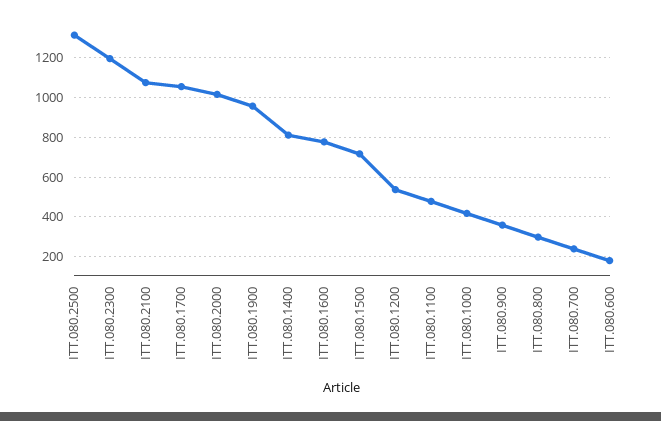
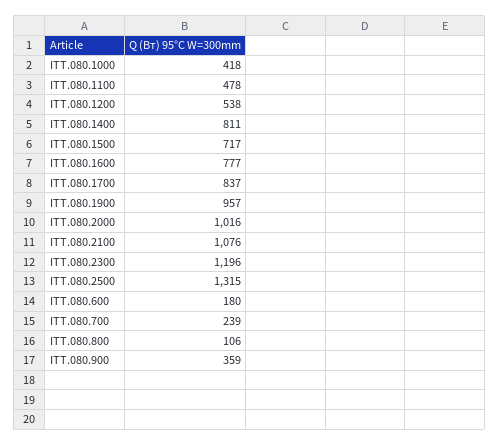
  {
    "ITT.080.2500": 1315,
    "ITT.080.2300": 1196,
    "ITT.080.2100": 1076,
-   "ITT.080.1700": 1050,
+   "ITT.080.1700": 837,
    "ITT.080.2000": 1016,
    "ITT.080.1900": 957,
    "ITT.080.1400": 811,
    "ITT.080.1600": 777,
    "ITT.080.1500": 717,
    "ITT.080.1200": 538,
    "ITT.080.1100": 478,
    "ITT.080.1000": 418,
    "ITT.080.900": 359,
-   "ITT.080.800": 300,
+   "ITT.080.800": 106,
    "ITT.080.700": 239,
    "ITT.080.600": 180
  }

